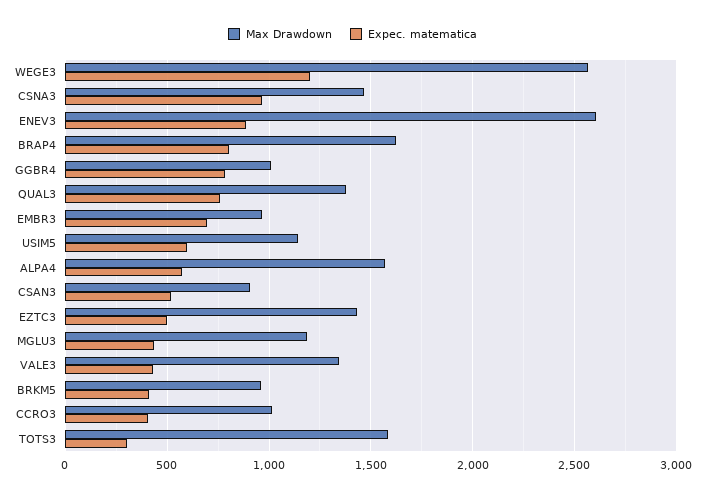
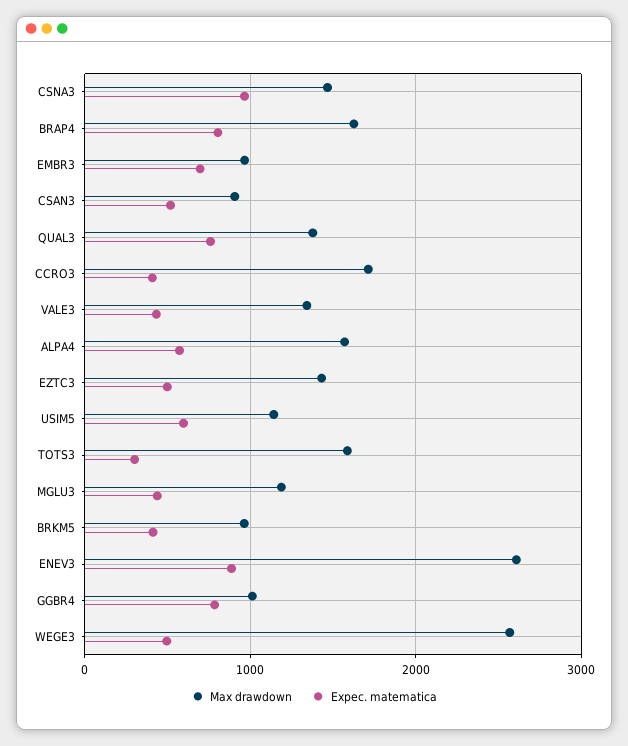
  {
    "Max Drawdown": {
      "WEGE3": 2550,
      "CSNA3": 1450,
      "ENEV3": 2600,
      "BRAP4": 1650,
      "GGBR4": 1000,
      "QUAL3": 1400,
      "EMBR3": 950,
      "USIM5": 1150,
      "ALPA4": 1550,
      "CSAN3": 900,
      "EZTC3": 1450,
      "MGLU3": 1200,
      "VALE3": 1350,
      "BRKM5": 950,
-     "CCRO3": 1000,
+     "CCRO3": 1700,
      "TOTS3": 1600
    },
    "Expec. matematica": {
-     "WEGE3": 1200,
+     "WEGE3": 500,
      "CSNA3": 950,
      "ENEV3": 900,
      "BRAP4": 800,
      "GGBR4": 800,
      "QUAL3": 750,
      "EMBR3": 700,
      "USIM5": 600,
      "ALPA4": 550,
      "CSAN3": 500,
      "EZTC3": 500,
      "MGLU3": 450,
      "VALE3": 450,
      "BRKM5": 400,
      "CCRO3": 400,
      "TOTS3": 300
    }
  }

